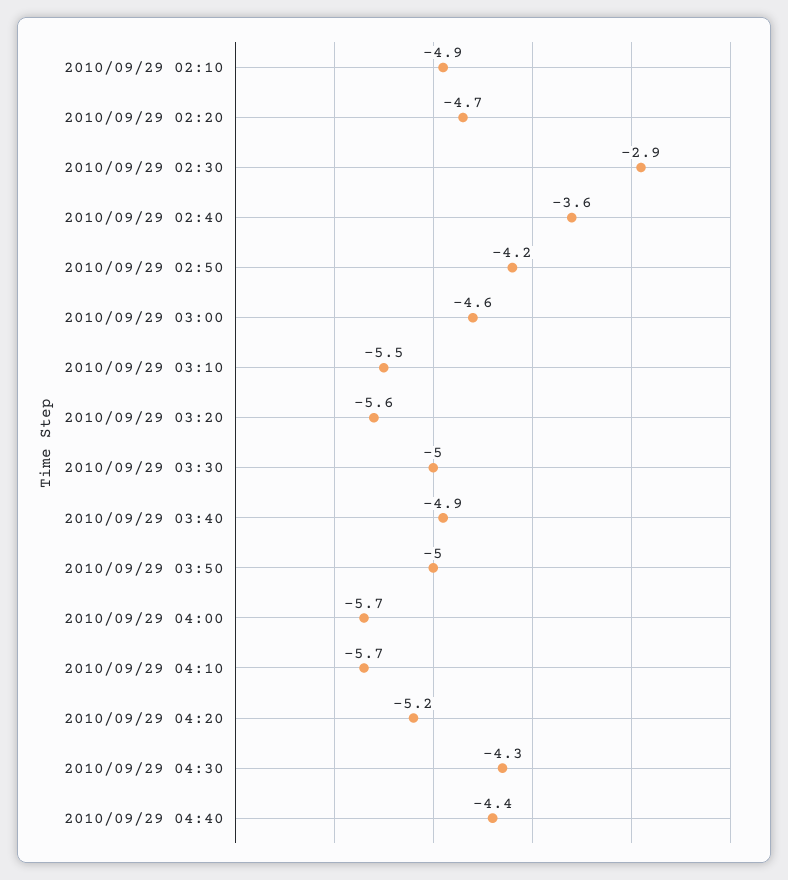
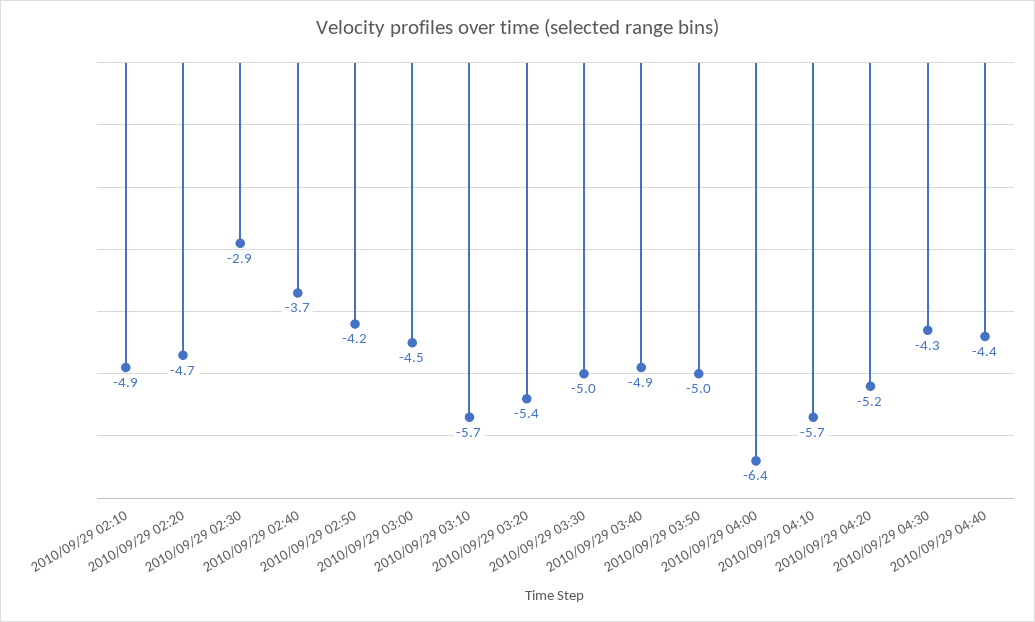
  {
    "2010/09/29 02:10": -4.9,
    "2010/09/29 02:20": -4.7,
    "2010/09/29 02:30": -2.9,
-   "2010/09/29 02:40": -3.6,
+   "2010/09/29 02:40": -3.7,
    "2010/09/29 02:50": -4.2,
-   "2010/09/29 03:00": -4.6,
+   "2010/09/29 03:00": -4.5,
-   "2010/09/29 03:10": -5.5,
+   "2010/09/29 03:10": -5.7,
-   "2010/09/29 03:20": -5.6,
+   "2010/09/29 03:20": -5.4,
    "2010/09/29 03:30": -5,
    "2010/09/29 03:40": -4.9,
    "2010/09/29 03:50": -5,
-   "2010/09/29 04:00": -5.7,
+   "2010/09/29 04:00": -6.4,
    "2010/09/29 04:10": -5.7,
    "2010/09/29 04:20": -5.2,
    "2010/09/29 04:30": -4.3,
    "2010/09/29 04:40": -4.4
  }

